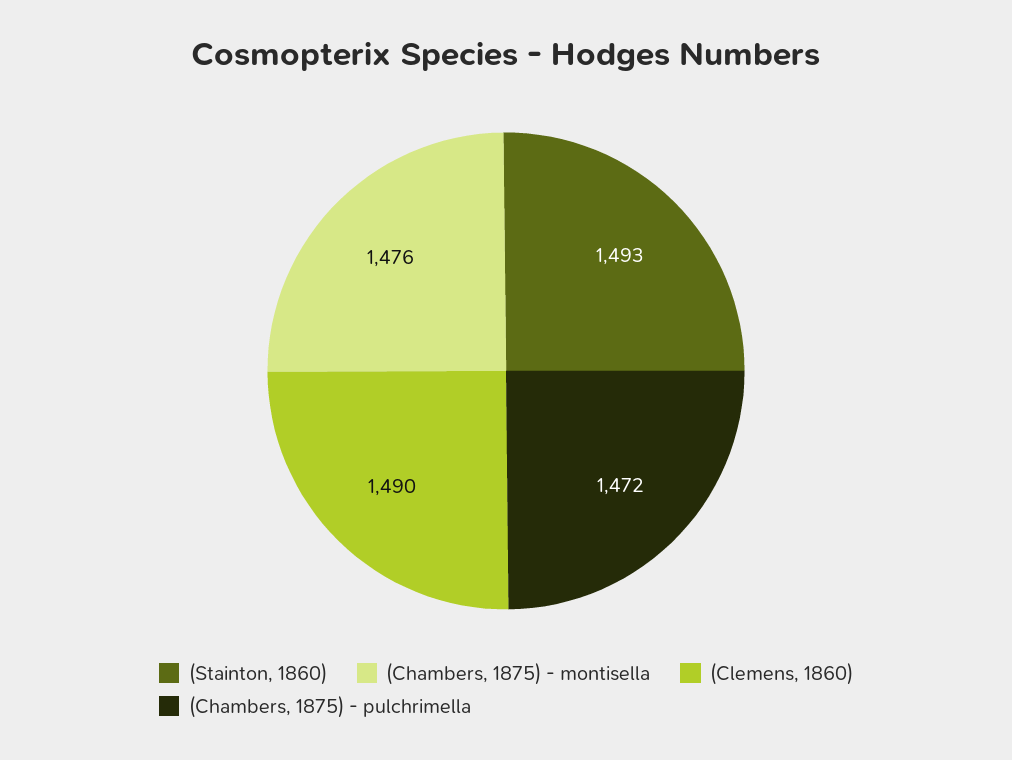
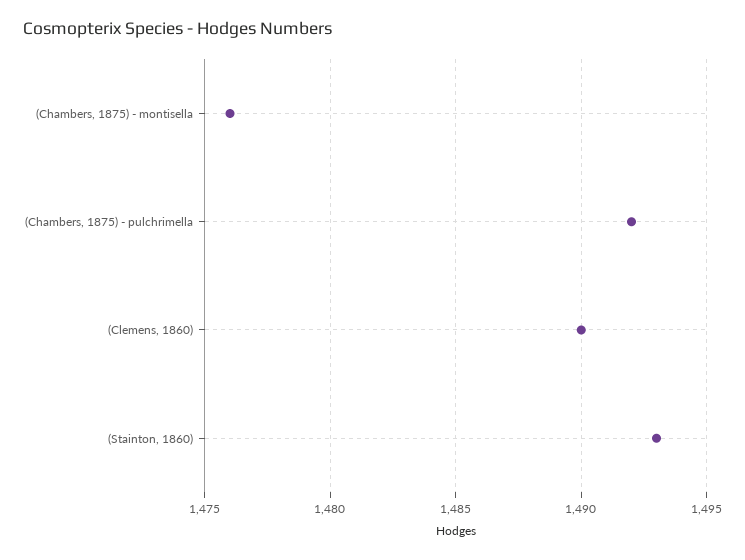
  {
    "(Stainton, 1860)": 1493,
    "(Chambers, 1875) - montisella": 1476,
    "(Clemens, 1860)": 1490,
-   "(Chambers, 1875) - pulchrimella": 1472
+   "(Chambers, 1875) - pulchrimella": 1492
  }

